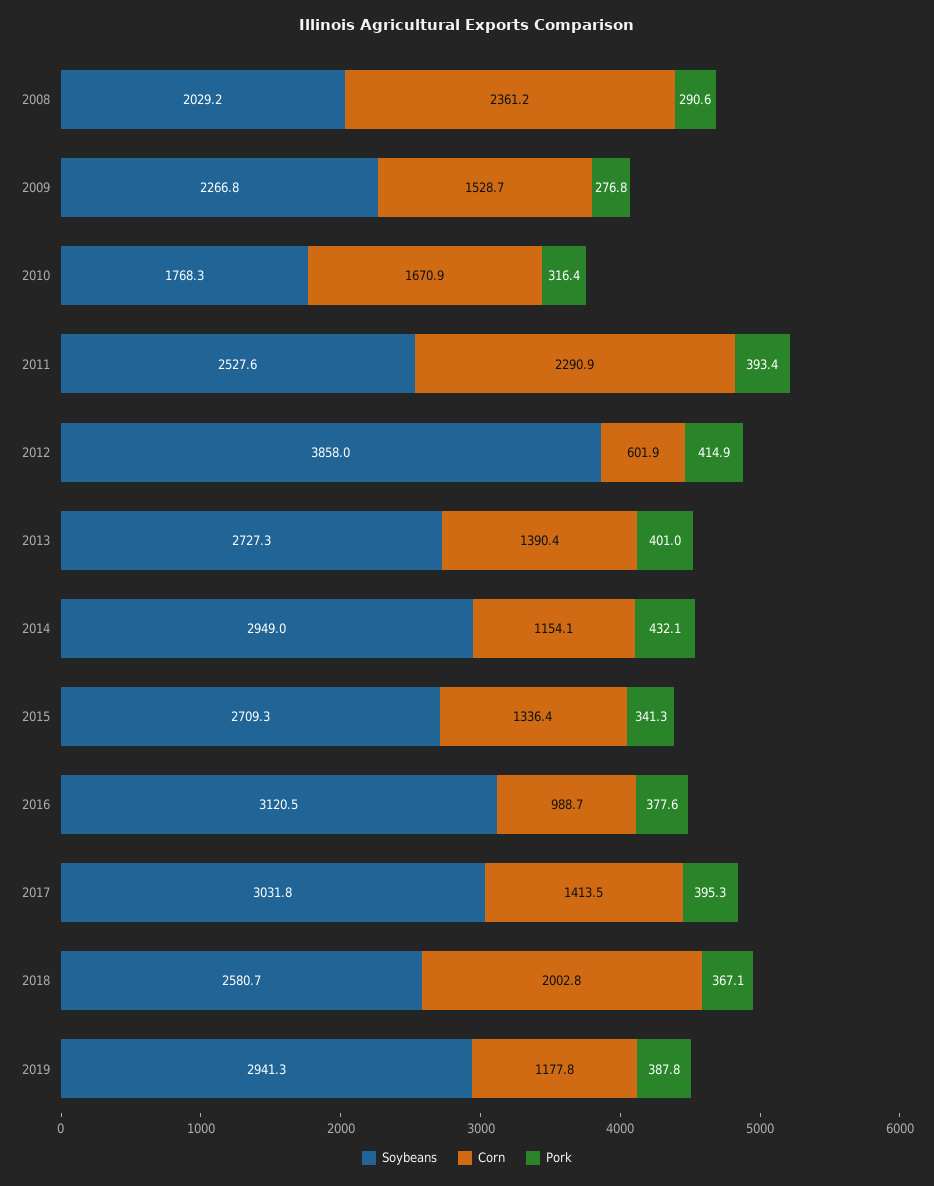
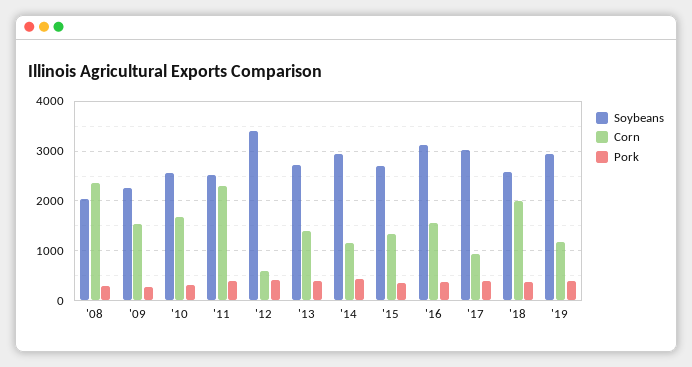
  {
    "Soybeans": {
      "2008": 2029.2,
      "2009": 2266.8,
-     "2010": 1768.3,
+     "2010": 2600,
      "2011": 2527.6,
-     "2012": 3858,
+     "2012": 3400,
      "2013": 2727.3,
      "2014": 2949,
      "2015": 2709.3,
      "2016": 3120.5,
      "2017": 3031.8,
      "2018": 2580.7,
      "2019": 2941.3
    },
    "Corn": {
      "2008": 2361.2,
      "2009": 1528.7,
      "2010": 1670.9,
      "2011": 2290.9,
      "2012": 601.9,
      "2013": 1390.4,
      "2014": 1154.1,
      "2015": 1336.4,
-     "2016": 988.7,
+     "2016": 1600,
-     "2017": 1413.5,
+     "2017": 1000,
      "2018": 2002.8,
      "2019": 1177.8
    },
    "Pork": {
      "2008": 290.6,
      "2009": 276.8,
      "2010": 316.4,
      "2011": 393.4,
      "2012": 414.9,
      "2013": 401,
      "2014": 432.1,
      "2015": 341.3,
      "2016": 377.6,
      "2017": 395.3,
      "2018": 367.1,
      "2019": 387.8
    }
  }

